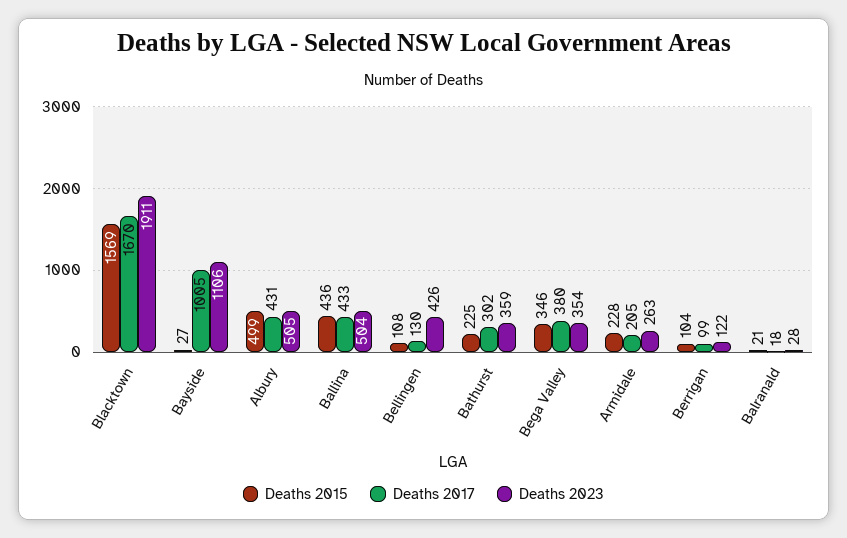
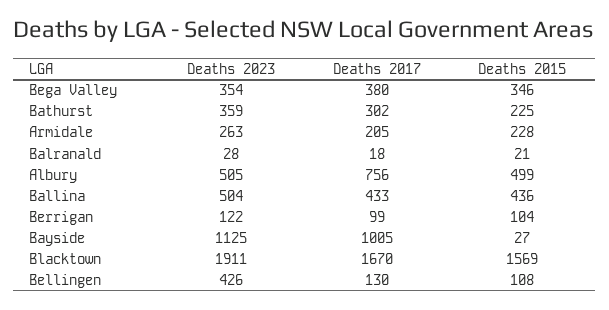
  {
    "Deaths 2015": {
      "Blacktown": 1569,
      "Bayside": 27,
      "Albury": 499,
      "Ballina": 436,
      "Bellingen": 108,
      "Bathurst": 225,
      "Bega Valley": 346,
      "Armidale": 228,
      "Berrigan": 104,
      "Balranald": 21
    },
    "Deaths 2017": {
      "Blacktown": 1670,
      "Bayside": 1005,
-     "Albury": 431,
+     "Albury": 756,
      "Ballina": 433,
      "Bellingen": 130,
      "Bathurst": 302,
      "Bega Valley": 380,
      "Armidale": 205,
      "Berrigan": 99,
      "Balranald": 18
    },
    "Deaths 2023": {
      "Blacktown": 1911,
-     "Bayside": 1106,
+     "Bayside": 1125,
      "Albury": 505,
      "Ballina": 504,
      "Bellingen": 426,
      "Bathurst": 359,
      "Bega Valley": 354,
      "Armidale": 263,
      "Berrigan": 122,
      "Balranald": 28
    }
  }

